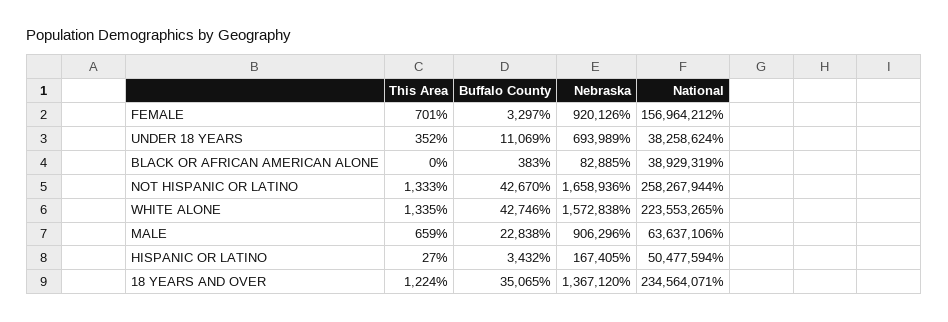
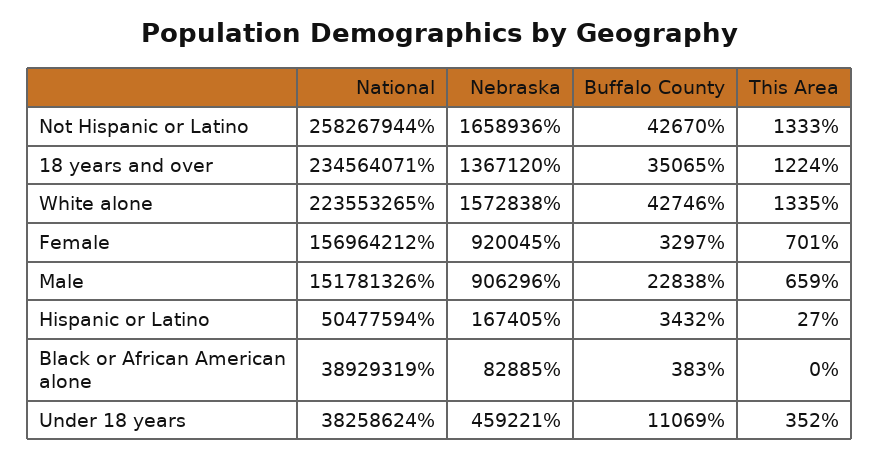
  {
    "This Area": {
      "FEMALE": 701,
      "UNDER 18 YEARS": 352,
      "BLACK OR AFRICAN AMERICAN ALONE": 0,
      "NOT HISPANIC OR LATINO": 1333,
      "WHITE ALONE": 1335,
      "MALE": 659,
      "HISPANIC OR LATINO": 27,
      "18 YEARS AND OVER": 1224
    },
    "Buffalo County": {
      "FEMALE": 3297,
      "UNDER 18 YEARS": 11069,
      "BLACK OR AFRICAN AMERICAN ALONE": 383,
      "NOT HISPANIC OR LATINO": 42670,
      "WHITE ALONE": 42746,
      "MALE": 22838,
      "HISPANIC OR LATINO": 3432,
      "18 YEARS AND OVER": 35065
    },
    "Nebraska": {
-     "FEMALE": 920126,
+     "FEMALE": 920045,
-     "UNDER 18 YEARS": 693989,
+     "UNDER 18 YEARS": 459221,
      "BLACK OR AFRICAN AMERICAN ALONE": 82885,
      "NOT HISPANIC OR LATINO": 1658936,
      "WHITE ALONE": 1572838,
      "MALE": 906296,
      "HISPANIC OR LATINO": 167405,
      "18 YEARS AND OVER": 1367120
    },
    "National": {
      "FEMALE": 156964212,
      "UNDER 18 YEARS": 38258624,
      "BLACK OR AFRICAN AMERICAN ALONE": 38929319,
      "NOT HISPANIC OR LATINO": 258267944,
      "WHITE ALONE": 223553265,
-     "MALE": 63637106,
+     "MALE": 151781326,
      "HISPANIC OR LATINO": 50477594,
      "18 YEARS AND OVER": 234564071
    }
  }

